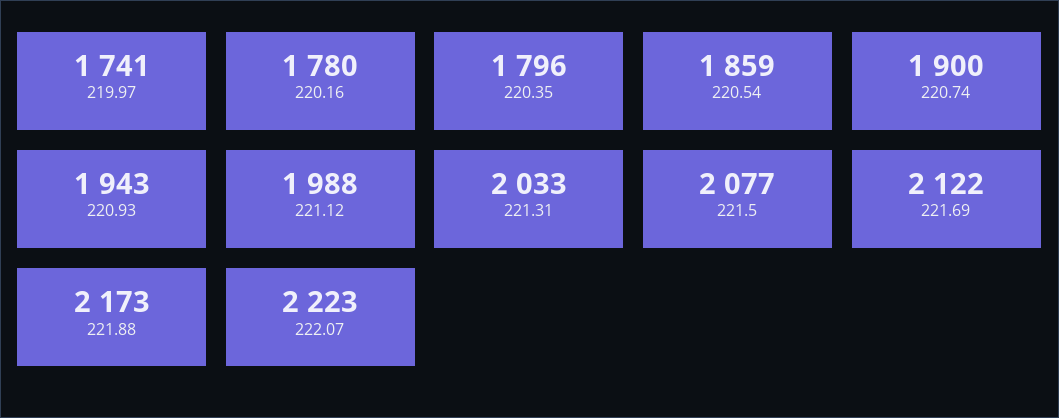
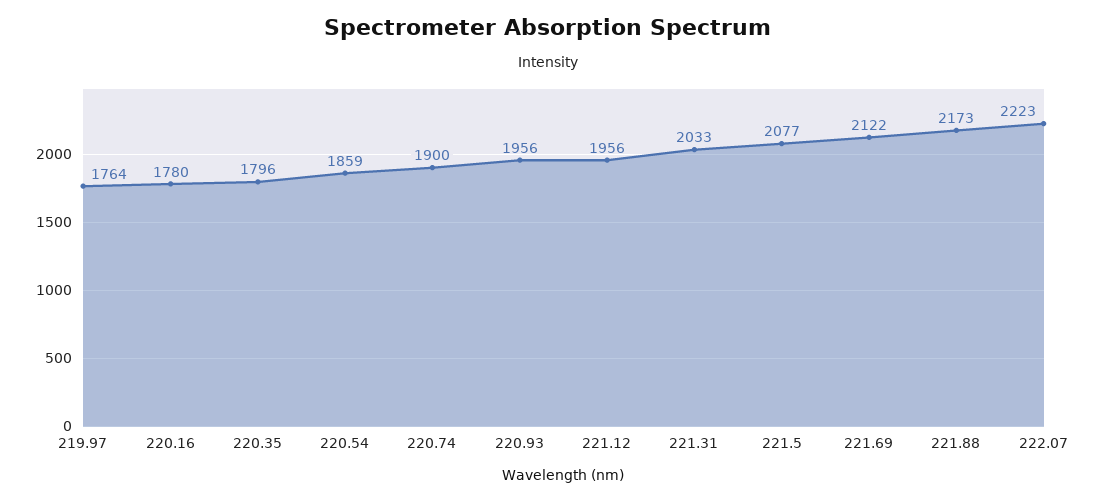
  {
-   "219.97": 1741,
+   "219.97": 1764,
    "220.16": 1780,
    "220.35": 1796,
    "220.54": 1859,
    "220.74": 1900,
-   "220.93": 1943,
+   "220.93": 1956,
-   "221.12": 1988,
+   "221.12": 1956,
    "221.31": 2033,
    "221.5": 2077,
    "221.69": 2122,
    "221.88": 2173,
    "222.07": 2223
  }

